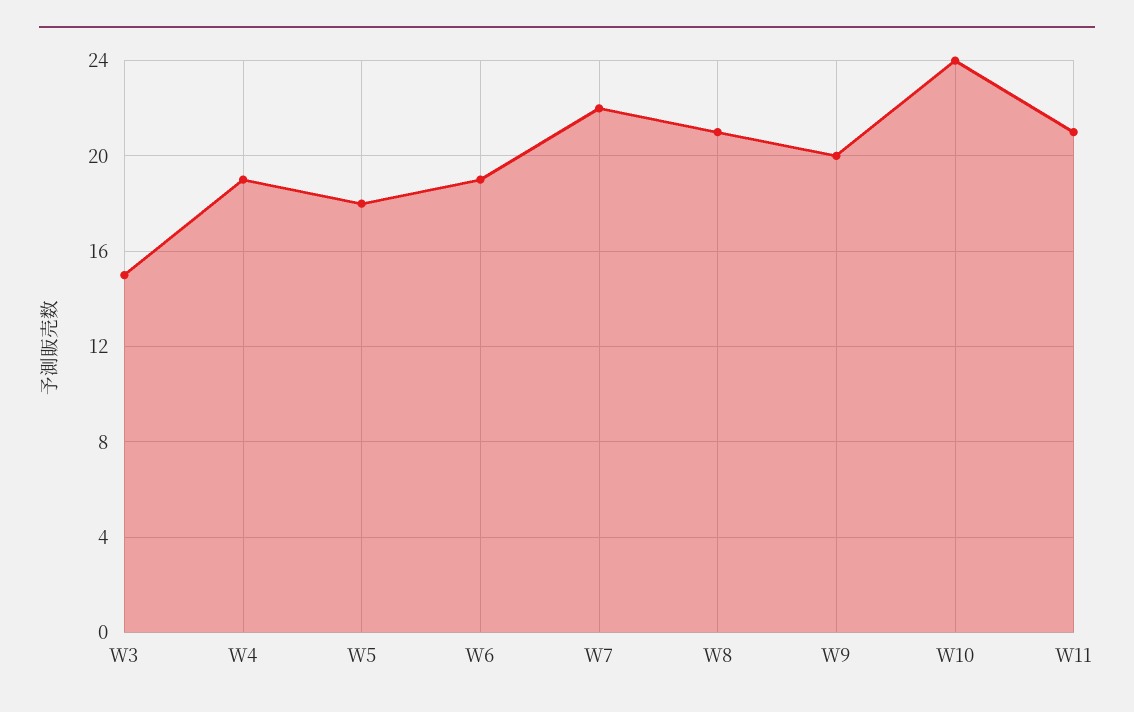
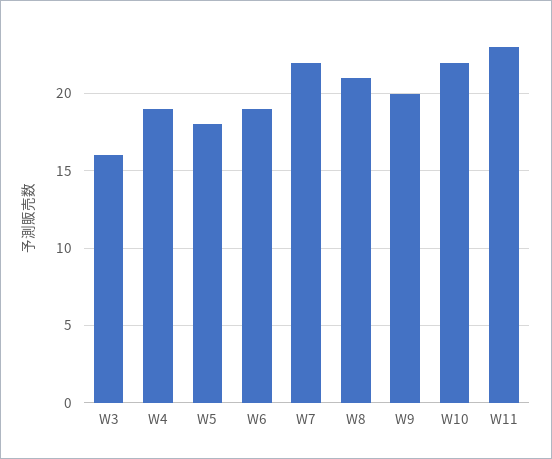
  {
-   "W3": 15,
+   "W3": 16,
    "W4": 19,
    "W5": 18,
    "W6": 19,
    "W7": 22,
    "W8": 21,
    "W9": 20,
-   "W10": 24,
+   "W10": 22,
-   "W11": 21
+   "W11": 23
  }

